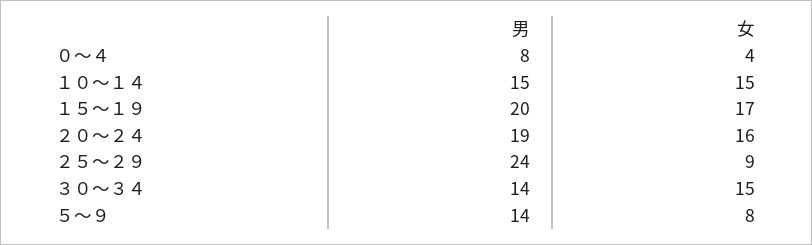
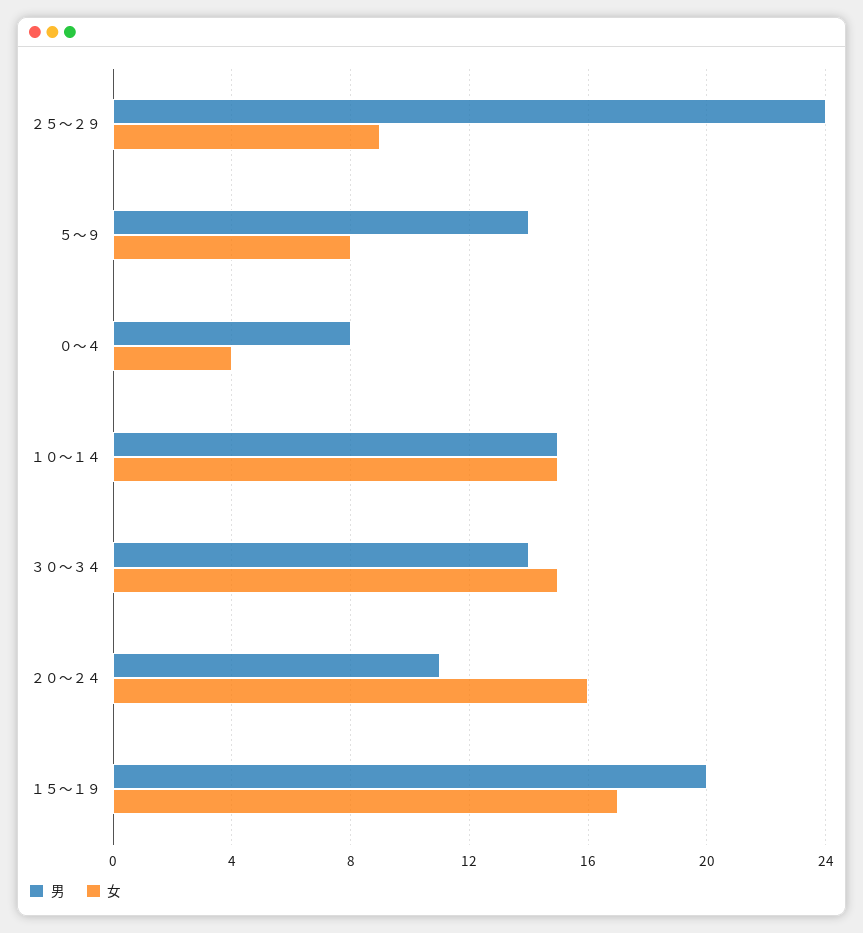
  {
    "男": {
      "０～４": 8,
      "１０～１４": 15,
      "１５～１９": 20,
-     "２０～２４": 19,
+     "２０～２４": 11,
      "２５～２９": 24,
      "３０～３４": 14,
      "５～９": 14
    },
    "女": {
      "０～４": 4,
      "１０～１４": 15,
      "１５～１９": 17,
      "２０～２４": 16,
      "２５～２９": 9,
      "３０～３４": 15,
      "５～９": 8
    }
  }

